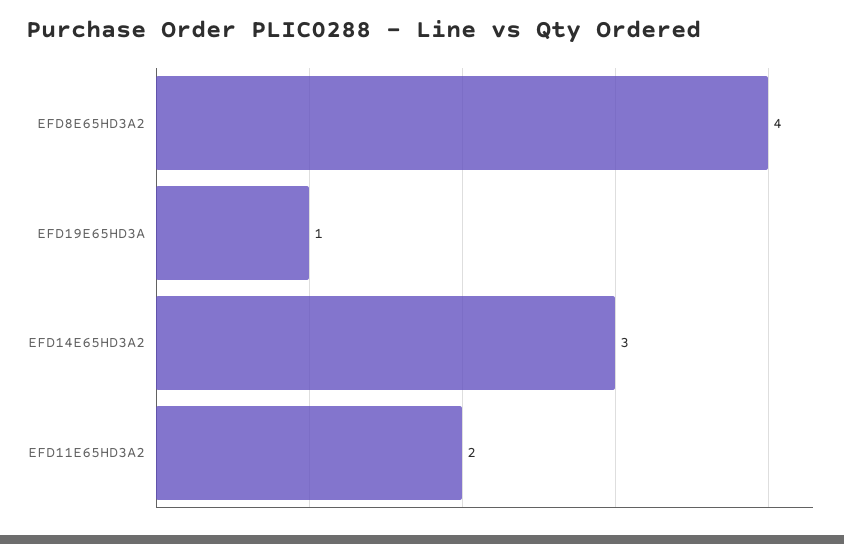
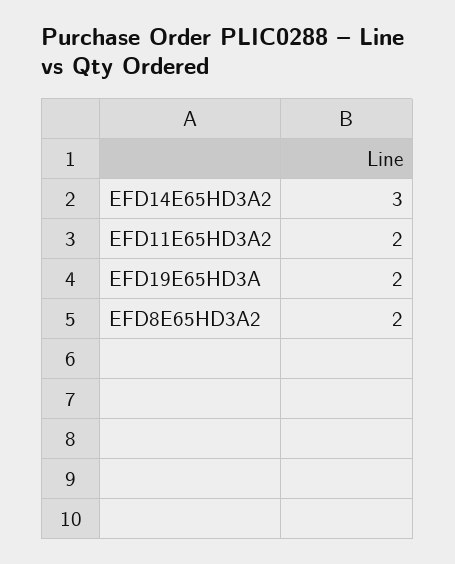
  {
-   "EFD8E65HD3A2": 4,
+   "EFD8E65HD3A2": 2,
-   "EFD19E65HD3A": 1,
+   "EFD19E65HD3A": 2,
    "EFD14E65HD3A2": 3,
    "EFD11E65HD3A2": 2
  }

